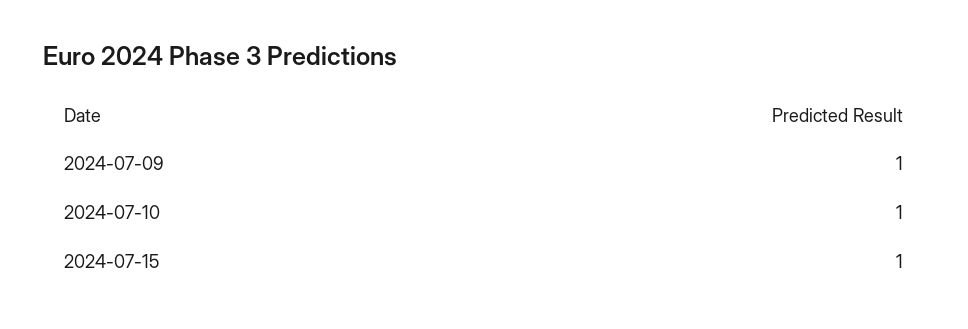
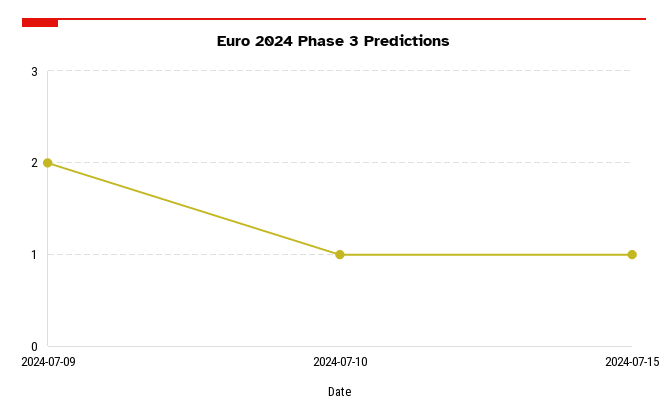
  {
-   "2024-07-09": 1,
+   "2024-07-09": 2,
    "2024-07-10": 1,
    "2024-07-15": 1
  }

